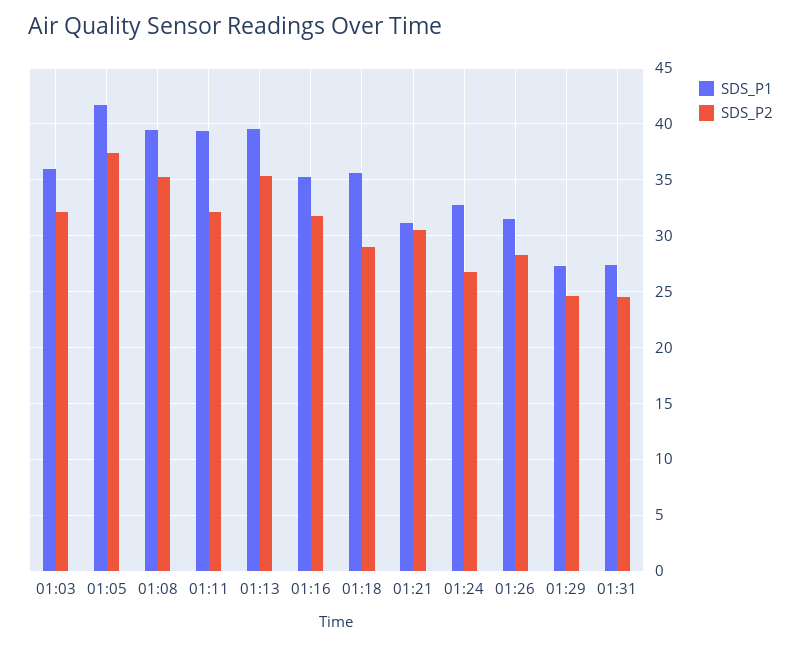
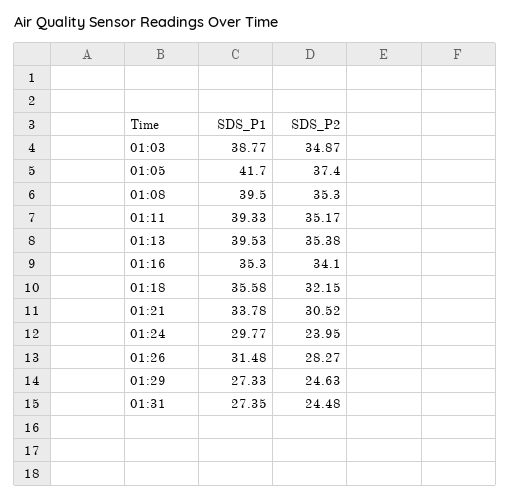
  {
    "SDS_P1": {
-     "01:03": 36,
+     "01:03": 38.77,
      "01:05": 41.7,
      "01:08": 39.5,
      "01:11": 39.33,
      "01:13": 39.53,
      "01:16": 35.3,
      "01:18": 35.58,
-     "01:21": 31,
+     "01:21": 33.78,
-     "01:24": 33,
+     "01:24": 29.77,
      "01:26": 31.48,
      "01:29": 27.33,
      "01:31": 27.35
    },
    "SDS_P2": {
-     "01:03": 32,
+     "01:03": 34.87,
      "01:05": 37.4,
      "01:08": 35.3,
-     "01:11": 32,
+     "01:11": 35.17,
      "01:13": 35.38,
-     "01:16": 32,
+     "01:16": 34.1,
-     "01:18": 29,
+     "01:18": 32.15,
      "01:21": 30.52,
-     "01:24": 27,
+     "01:24": 23.95,
      "01:26": 28.27,
      "01:29": 24.63,
      "01:31": 24.48
    }
  }

